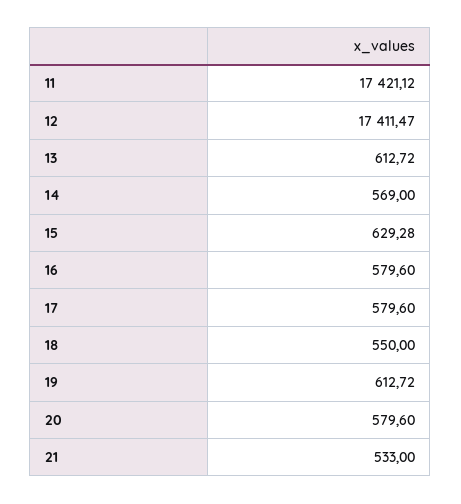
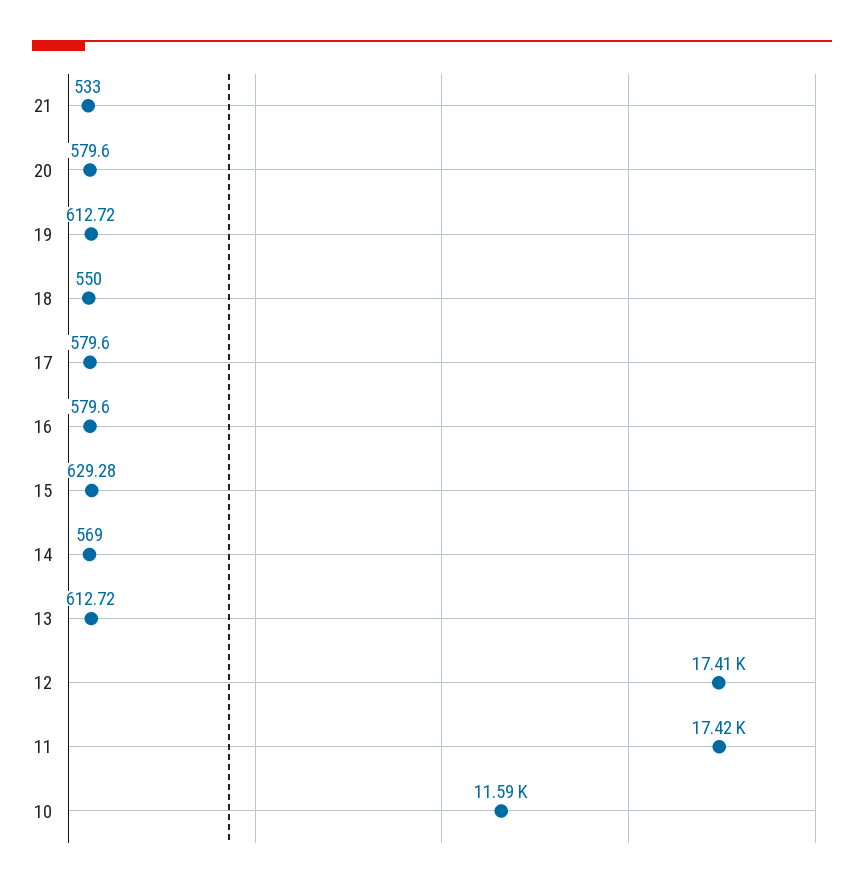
  {
    "11": 17421.12,
    "12": 17411.47,
    "13": 612.72,
    "14": 569,
    "15": 629.28,
    "16": 579.6,
    "17": 579.6,
    "18": 550,
    "19": 612.72,
    "20": 579.6,
-   "21": 533
+   "21": 533,
+   "10": 11590
  }

